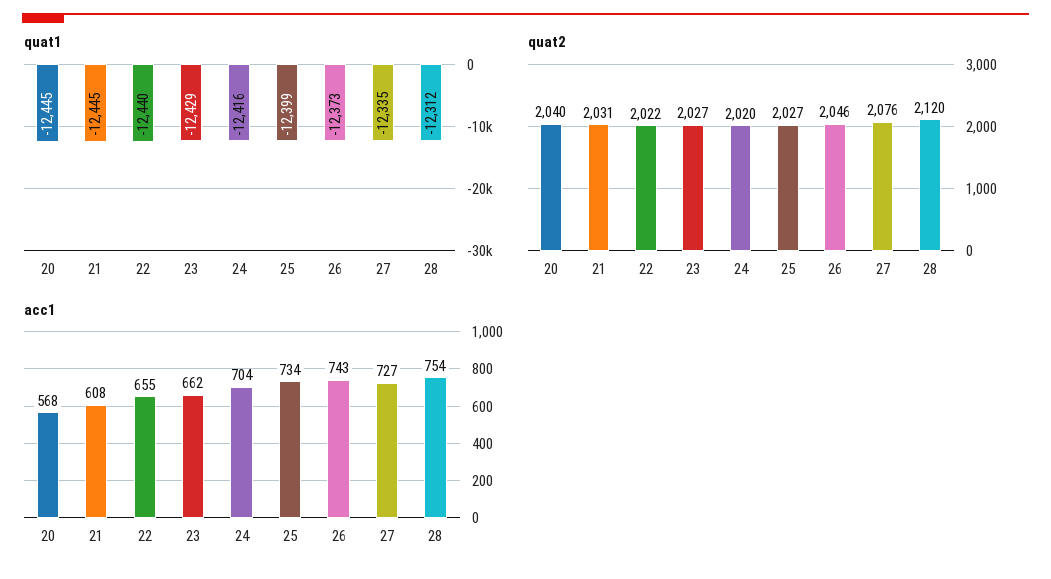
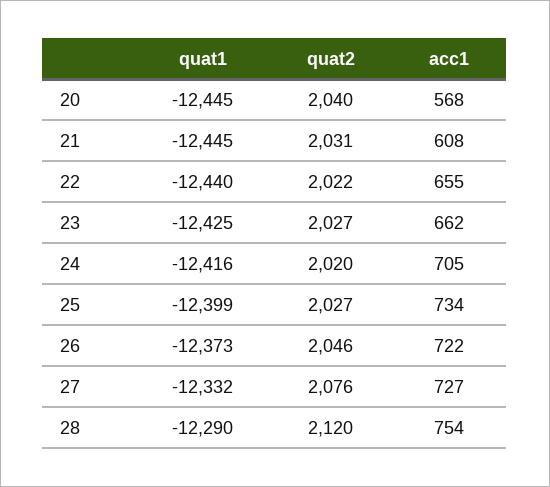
  {
    "quat1": {
      "20": -12445,
      "21": -12445,
      "22": -12440,
-     "23": -12429,
+     "23": -12425,
      "24": -12416,
      "25": -12399,
      "26": -12373,
-     "27": -12335,
+     "27": -12332,
-     "28": -12312
+     "28": -12290
    },
    "quat2": {
      "20": 2040,
      "21": 2031,
      "22": 2022,
      "23": 2027,
      "24": 2020,
      "25": 2027,
      "26": 2046,
      "27": 2076,
      "28": 2120
    },
    "acc1": {
      "20": 568,
      "21": 608,
      "22": 655,
      "23": 662,
-     "24": 704,
+     "24": 705,
      "25": 734,
-     "26": 743,
+     "26": 722,
      "27": 727,
      "28": 754
    }
  }

